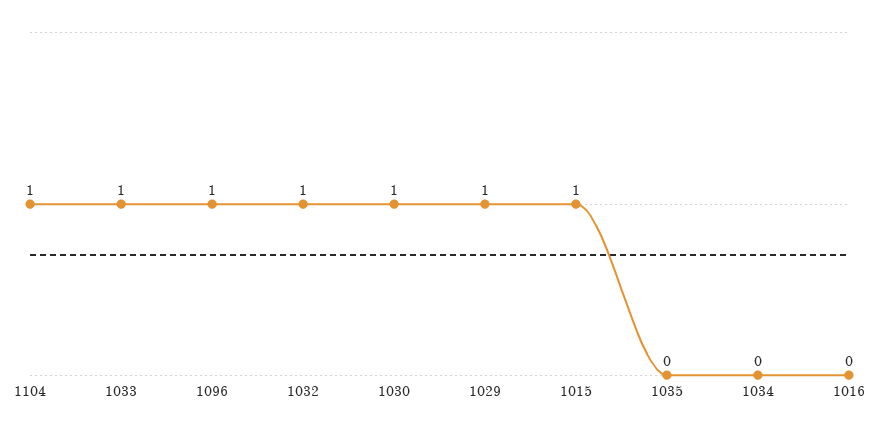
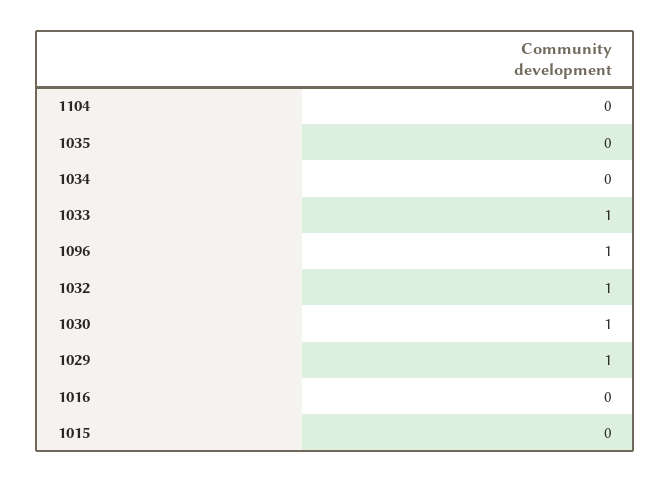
  {
-   "1104": 1,
+   "1104": 0,
    "1033": 1,
    "1096": 1,
    "1032": 1,
    "1030": 1,
    "1029": 1,
-   "1015": 1,
+   "1015": 0,
    "1035": 0,
    "1034": 0,
    "1016": 0
  }

